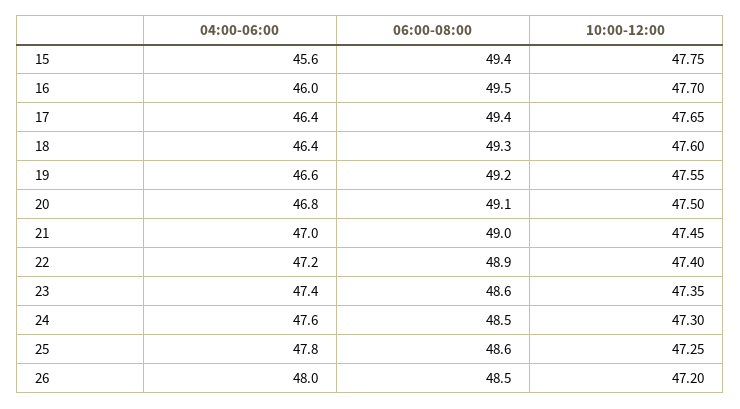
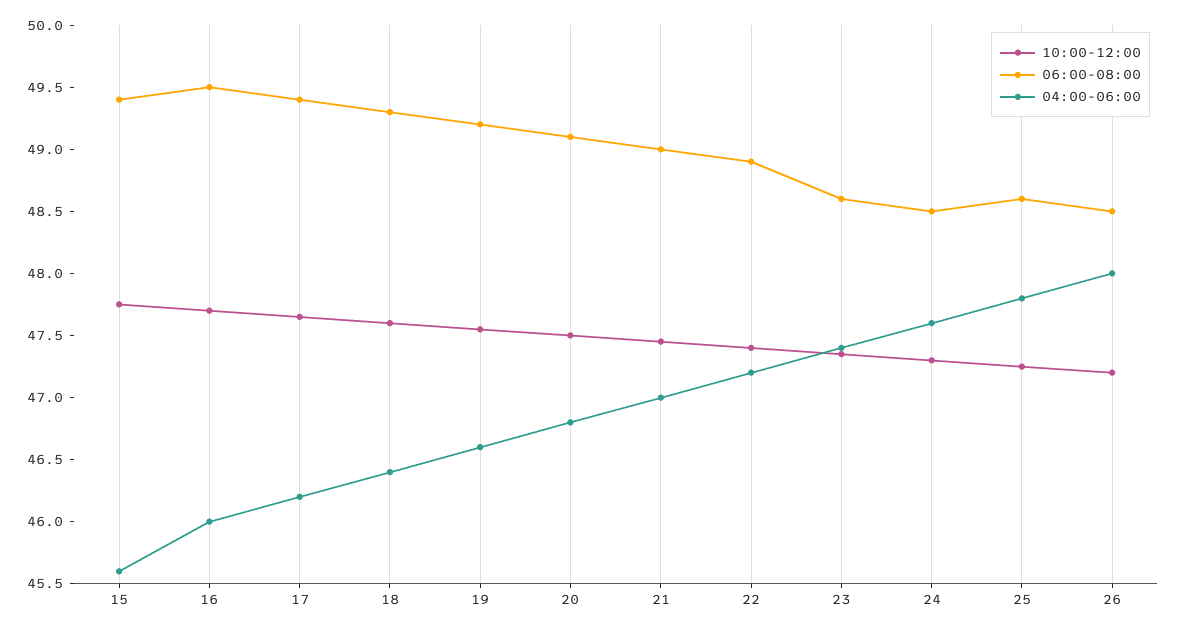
  {
    "04:00-06:00": {
      "15": 45.6,
      "16": 46,
-     "17": 46.4,
+     "17": 46.2,
      "18": 46.4,
      "19": 46.6,
      "20": 46.8,
      "21": 47,
      "22": 47.2,
      "23": 47.4,
      "24": 47.6,
      "25": 47.8,
      "26": 48
    },
    "06:00-08:00": {
      "15": 49.4,
      "16": 49.5,
      "17": 49.4,
      "18": 49.3,
      "19": 49.2,
      "20": 49.1,
      "21": 49,
      "22": 48.9,
      "23": 48.6,
      "24": 48.5,
      "25": 48.6,
      "26": 48.5
    },
    "10:00-12:00": {
      "15": 47.75,
      "16": 47.7,
      "17": 47.65,
      "18": 47.6,
      "19": 47.55,
      "20": 47.5,
      "21": 47.45,
      "22": 47.4,
      "23": 47.35,
      "24": 47.3,
      "25": 47.25,
      "26": 47.2
    }
  }

